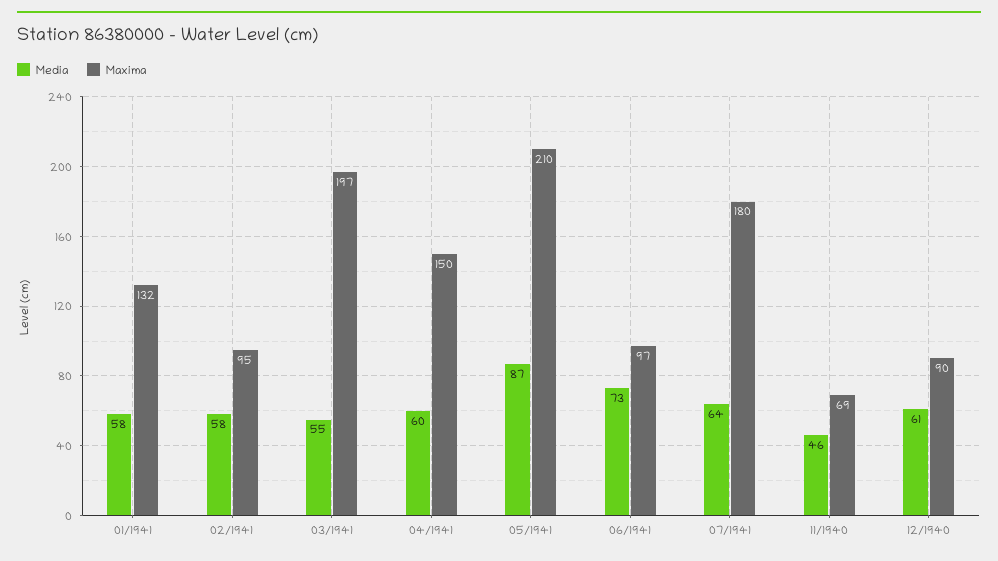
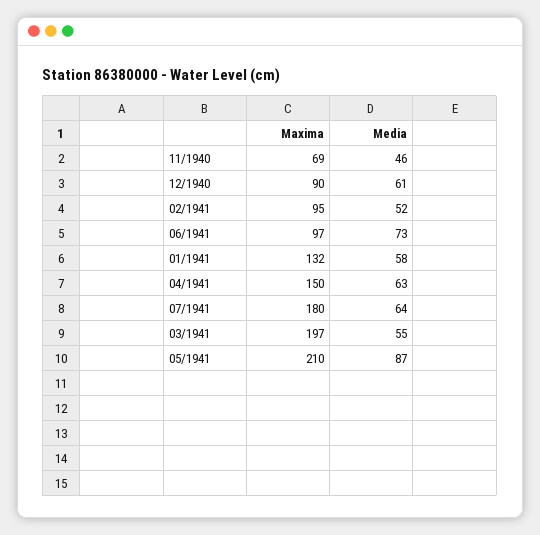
  {
    "Media": {
      "01/1941": 58,
-     "02/1941": 58,
+     "02/1941": 52,
      "03/1941": 55,
-     "04/1941": 60,
+     "04/1941": 63,
      "05/1941": 87,
      "06/1941": 73,
      "07/1941": 64,
      "11/1940": 46,
      "12/1940": 61
    },
    "Maxima": {
      "01/1941": 132,
      "02/1941": 95,
      "03/1941": 197,
      "04/1941": 150,
      "05/1941": 210,
      "06/1941": 97,
      "07/1941": 180,
      "11/1940": 69,
      "12/1940": 90
    }
  }

